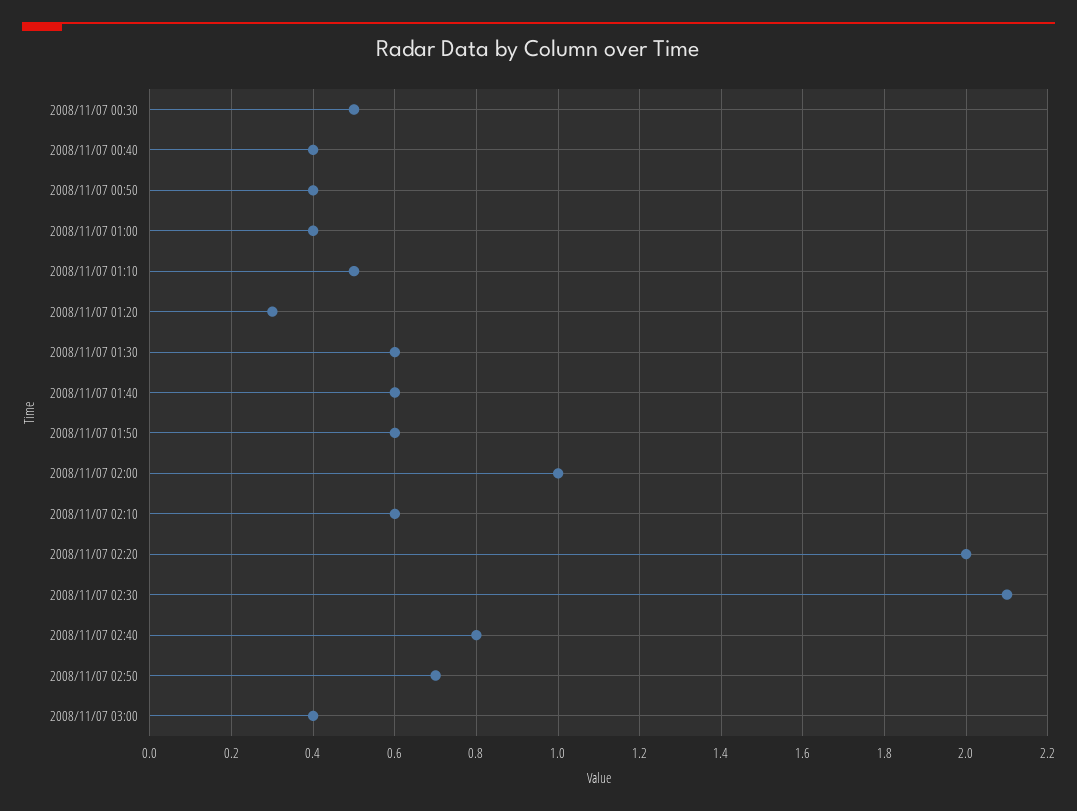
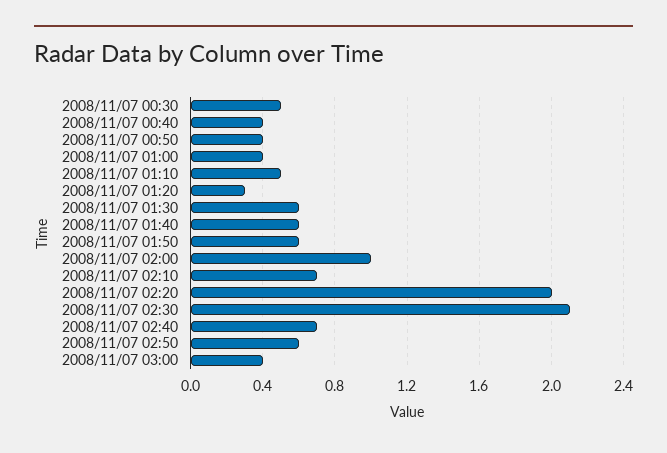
  {
    "2008/11/07 00:30": 0.5,
    "2008/11/07 00:40": 0.4,
    "2008/11/07 00:50": 0.4,
    "2008/11/07 01:00": 0.4,
    "2008/11/07 01:10": 0.5,
    "2008/11/07 01:20": 0.3,
    "2008/11/07 01:30": 0.6,
    "2008/11/07 01:40": 0.6,
    "2008/11/07 01:50": 0.6,
    "2008/11/07 02:00": 1,
-   "2008/11/07 02:10": 0.6,
+   "2008/11/07 02:10": 0.7,
    "2008/11/07 02:20": 2,
    "2008/11/07 02:30": 2.1,
-   "2008/11/07 02:40": 0.8,
+   "2008/11/07 02:40": 0.7,
-   "2008/11/07 02:50": 0.7,
+   "2008/11/07 02:50": 0.6,
    "2008/11/07 03:00": 0.4
  }

